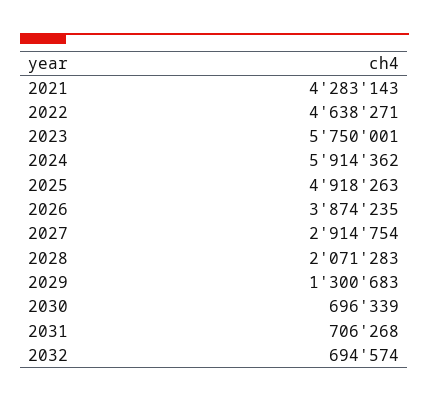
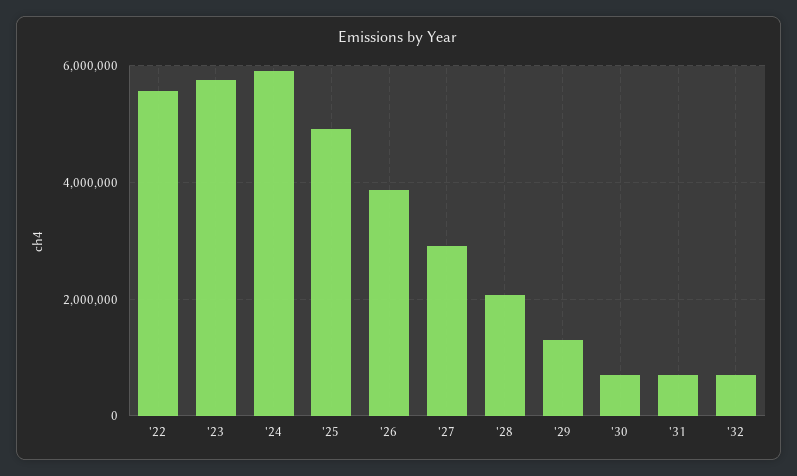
  {
-   "2021": 4283143,
-   "2022": 4638271,
+   "2022": 5600000,
    "2023": 5750001,
    "2024": 5914362,
    "2025": 4918263,
    "2026": 3874235,
    "2027": 2914754,
    "2028": 2071283,
    "2029": 1300683,
    "2030": 696339,
    "2031": 706268,
    "2032": 694574
  }

